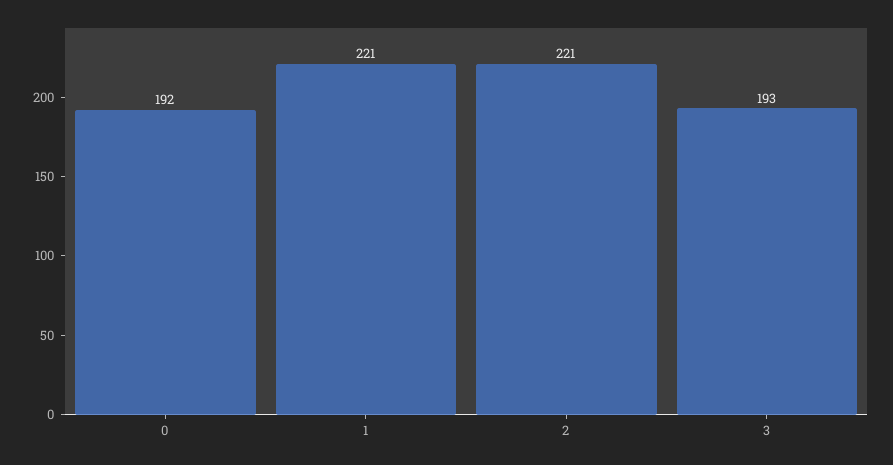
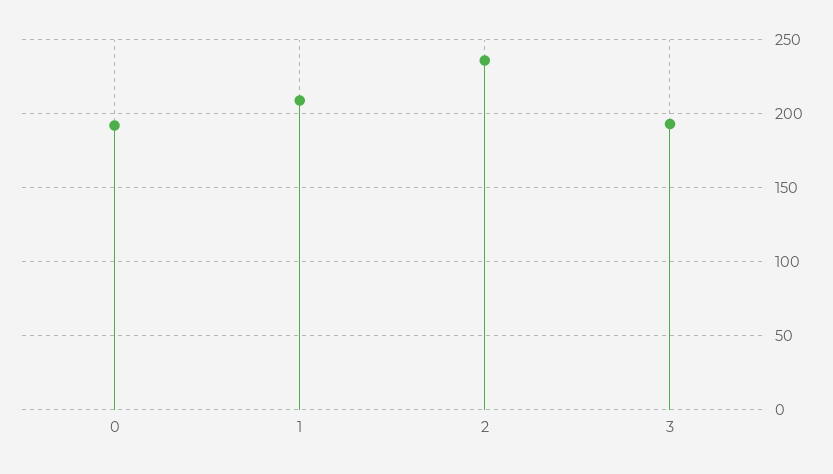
  {
    "0": 192,
-   "1": 221,
+   "1": 210,
-   "2": 221,
+   "2": 235,
    "3": 193
  }

